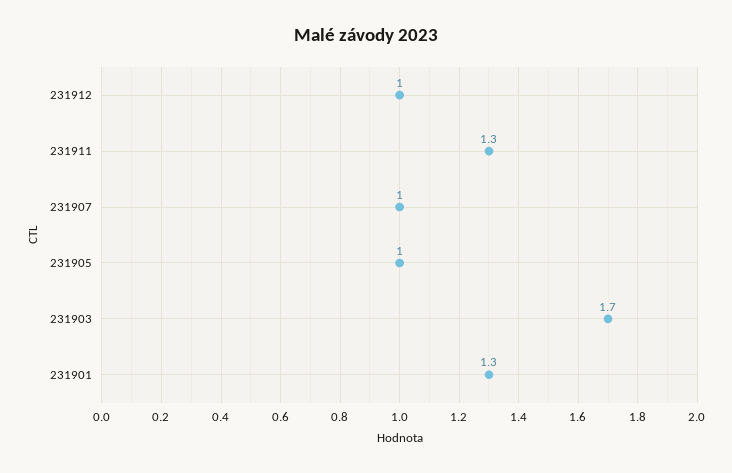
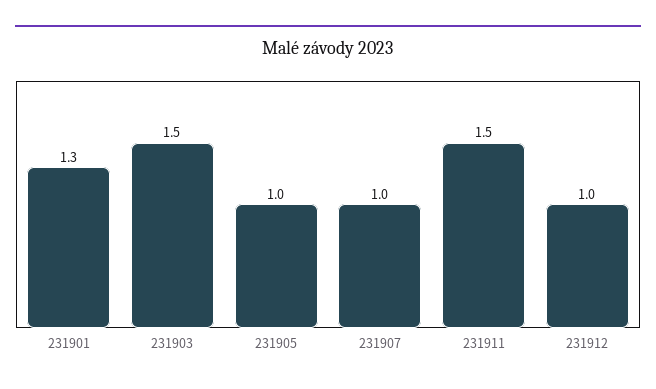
  {
    "231912": 1,
-   "231911": 1.3,
+   "231911": 1.5,
    "231907": 1,
    "231905": 1,
-   "231903": 1.7,
+   "231903": 1.5,
    "231901": 1.3
  }

